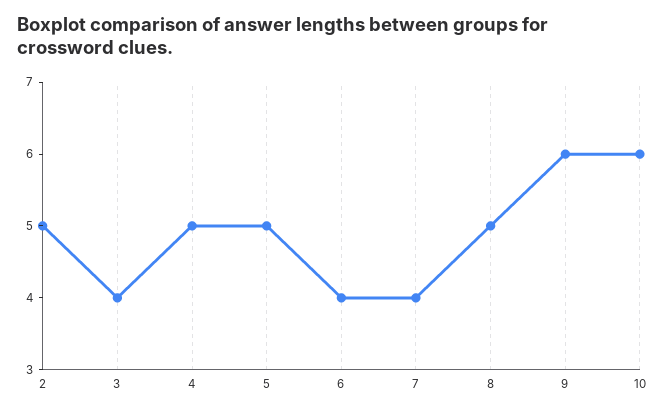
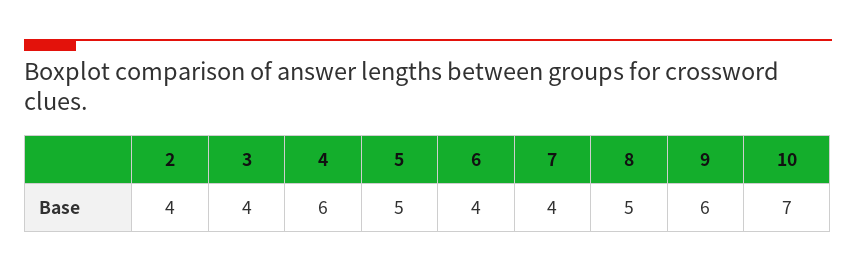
  {
-   "2": 5,
+   "2": 4,
    "3": 4,
-   "4": 5,
+   "4": 6,
    "5": 5,
    "6": 4,
    "7": 4,
    "8": 5,
    "9": 6,
-   "10": 6
+   "10": 7
  }

